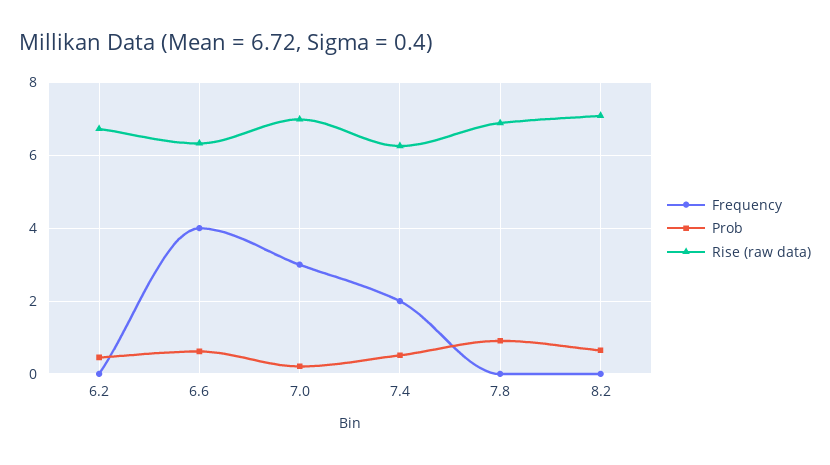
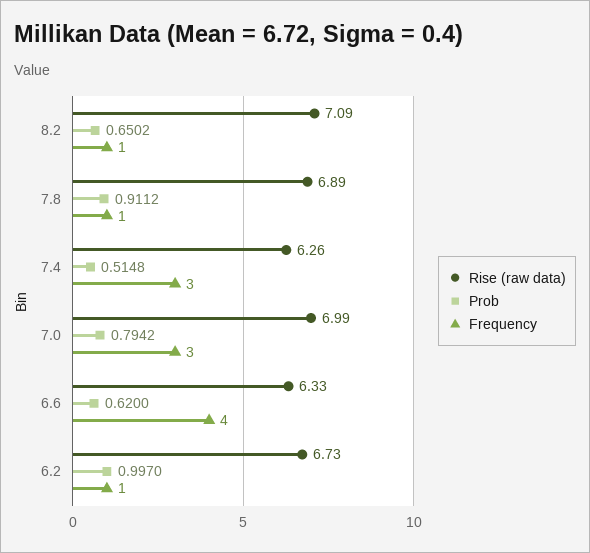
  {
    "Frequency": {
-     "6.2": 0,
+     "6.2": 1,
      "6.6": 4,
      "7.0": 3,
-     "7.4": 2,
+     "7.4": 3,
-     "7.8": 0,
+     "7.8": 1,
-     "8.2": 0
+     "8.2": 1
    },
    "Prob": {
-     "6.2": 0.4,
+     "6.2": 0.997,
      "6.6": 0.62,
-     "7.0": 0.2,
+     "7.0": 0.7942,
      "7.4": 0.5148,
      "7.8": 0.9112,
      "8.2": 0.6502
    },
    "Rise (raw data)": {
      "6.2": 6.73,
      "6.6": 6.33,
      "7.0": 6.99,
      "7.4": 6.26,
      "7.8": 6.89,
      "8.2": 7.09
    }
  }

